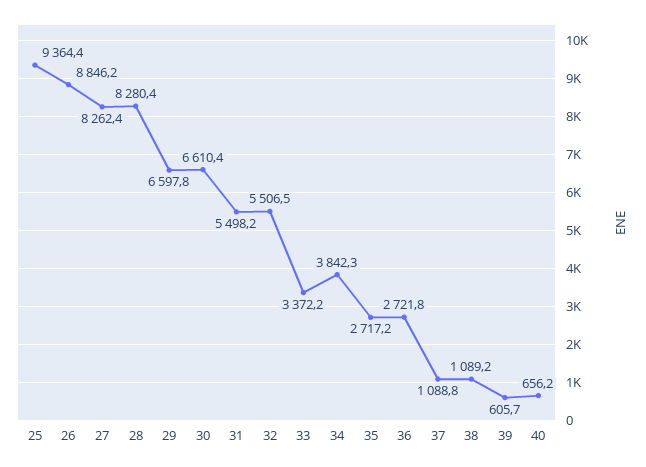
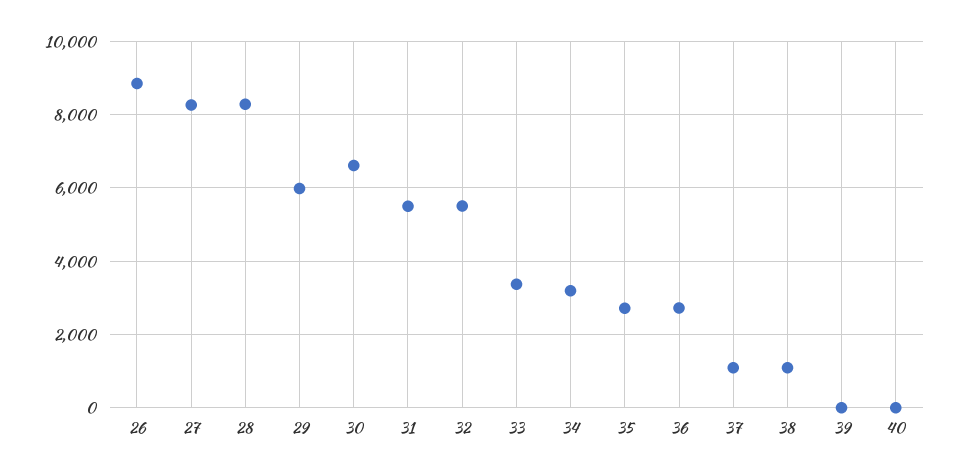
  {
-   "25": 9364.4,
    "26": 8846.2,
    "27": 8262.4,
    "28": 8280.4,
-   "29": 6597.8,
+   "29": 6000,
    "30": 6610.4,
    "31": 5498.2,
    "32": 5506.5,
    "33": 3372.2,
-   "34": 3842.3,
+   "34": 3200,
    "35": 2717.2,
    "36": 2721.8,
    "37": 1088.8,
    "38": 1089.2,
-   "39": 605.7,
+   "39": 0,
-   "40": 656.2
+   "40": 0
  }

